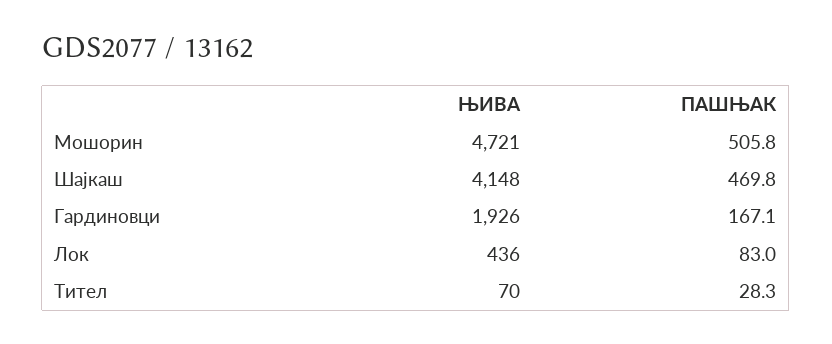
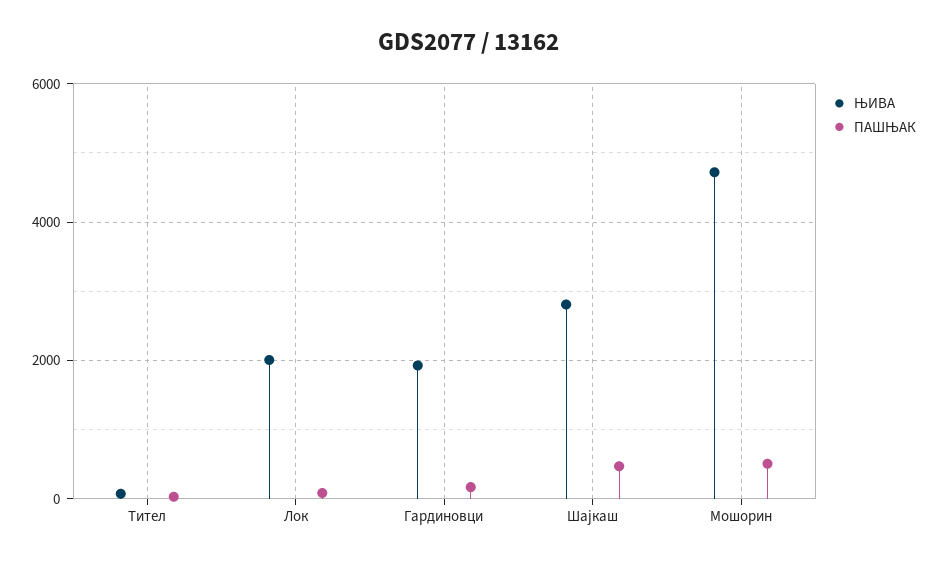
  {
    "ЊИВА": {
      "Мошорин": 4721,
-     "Шајкаш": 4148,
+     "Шајкаш": 2800,
      "Гардиновци": 1926,
-     "Лок": 436,
+     "Лок": 2000,
      "Тител": 70
    },
    "ПАШЊАК": {
      "Мошорин": 505.8,
      "Шајкаш": 469.8,
      "Гардиновци": 167.1,
      "Лок": 83,
      "Тител": 28.3
    }
  }

